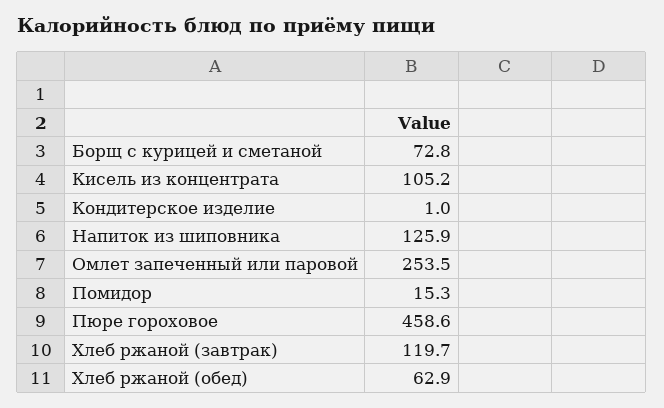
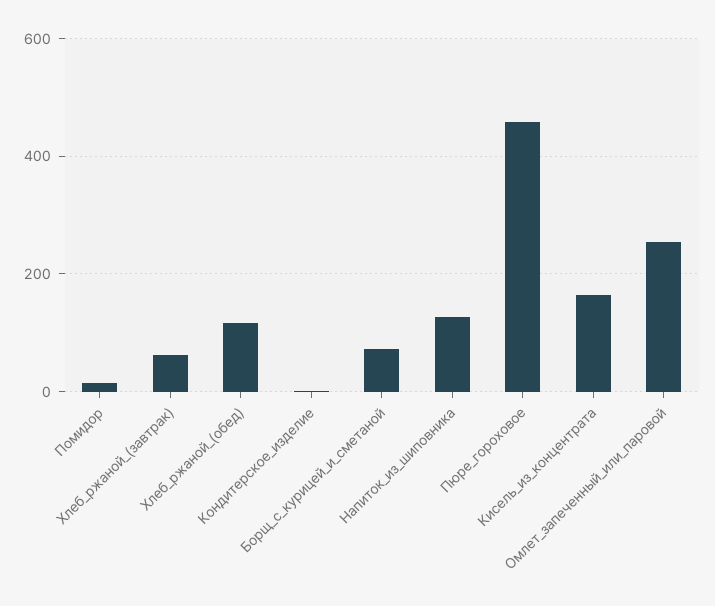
  {
    "Борщ с курицей и сметаной": 72.8,
-   "Кисель из концентрата": 105.2,
+   "Кисель из концентрата": 160,
    "Кондитерское изделие": 1,
    "Напиток из шиповника": 125.9,
    "Омлет запеченный или паровой": 253.5,
    "Помидор": 15.3,
    "Пюре гороховое": 458.6,
-   "Хлеб ржаной (завтрак)": 119.7,
+   "Хлеб ржаной (завтрак)": 60,
-   "Хлеб ржаной (обед)": 62.9
+   "Хлеб ржаной (обед)": 120
  }

